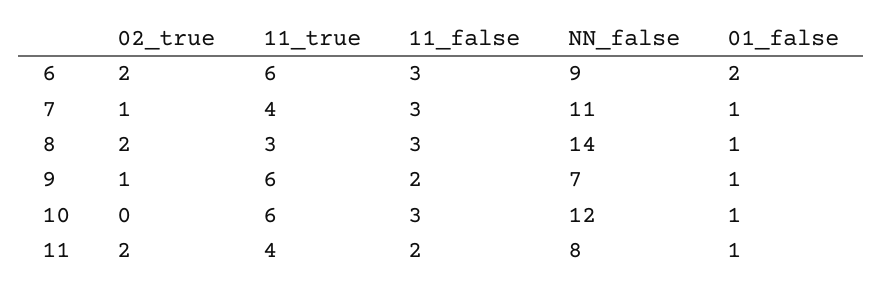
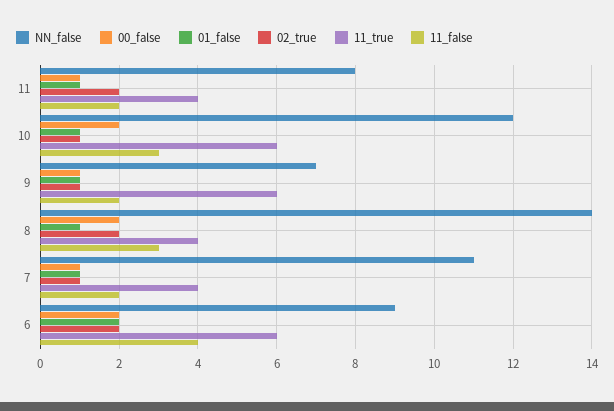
  {
    "02_true": {
      "6": 2,
      "7": 1,
      "8": 2,
      "9": 1,
-     "10": 0,
+     "10": 1,
      "11": 2
    },
    "11_true": {
      "6": 6,
      "7": 4,
-     "8": 3,
+     "8": 4,
      "9": 6,
      "10": 6,
      "11": 4
    },
    "11_false": {
-     "6": 3,
+     "6": 4,
-     "7": 3,
+     "7": 2,
      "8": 3,
      "9": 2,
      "10": 3,
      "11": 2
    },
    "NN_false": {
      "6": 9,
      "7": 11,
      "8": 14,
      "9": 7,
      "10": 12,
      "11": 8
    },
    "01_false": {
      "6": 2,
      "7": 1,
      "8": 1,
      "9": 1,
      "10": 1,
      "11": 1
-   }
+   },
+   "00_false": {
+     "11": 1,
+     "10": 2,
+     "9": 1,
+     "8": 2,
+     "7": 1,
+     "6": 2
+   }
  }

